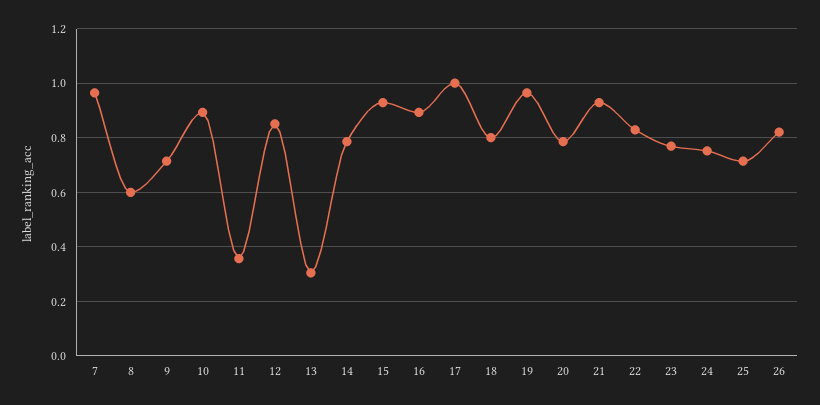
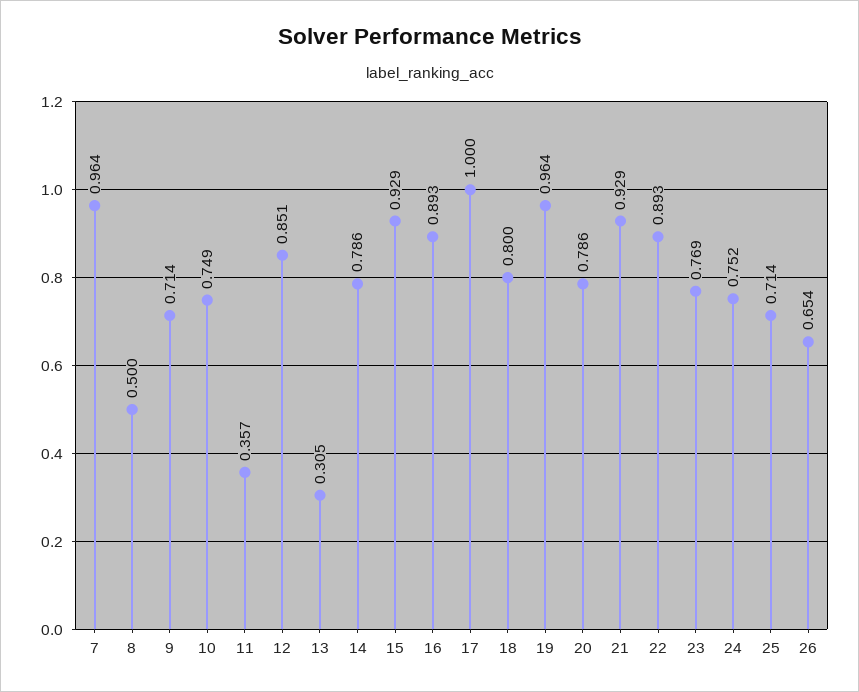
  {
    "7": 0.964,
-   "8": 0.6,
+   "8": 0.5,
    "9": 0.714,
-   "10": 0.9,
+   "10": 0.749,
    "11": 0.357,
    "12": 0.851,
    "13": 0.305,
    "14": 0.786,
    "15": 0.929,
    "16": 0.893,
    "17": 1,
    "18": 0.8,
    "19": 0.964,
    "20": 0.786,
    "21": 0.929,
-   "22": 0.825,
+   "22": 0.893,
    "23": 0.769,
    "24": 0.752,
    "25": 0.714,
-   "26": 0.825
+   "26": 0.654
  }

